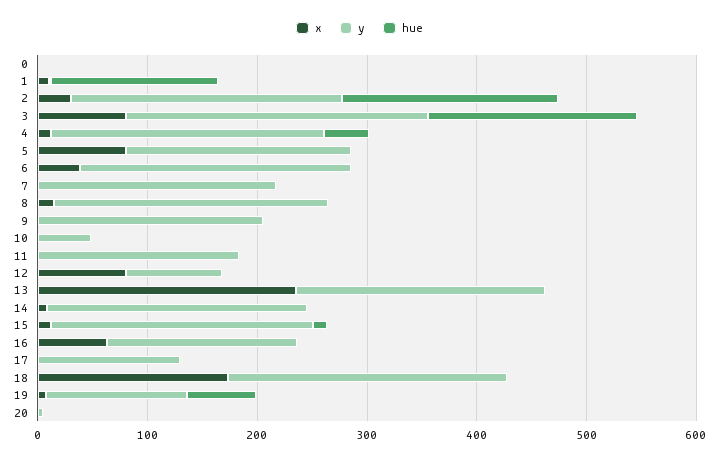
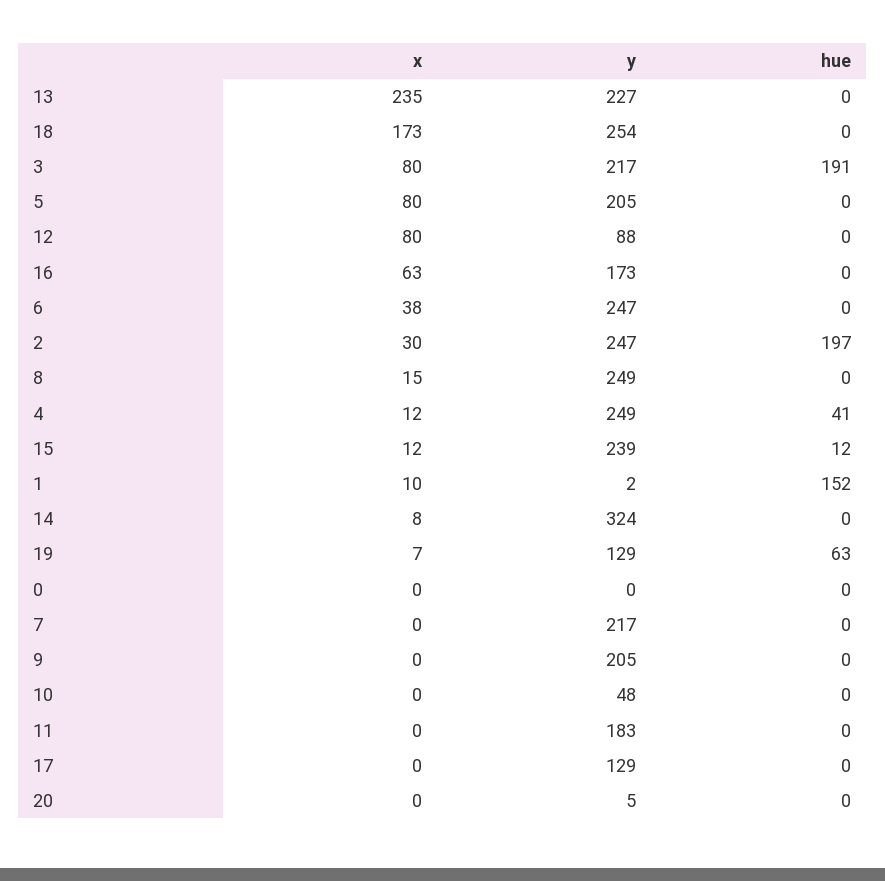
  {
    "x": {
      "0": 0,
      "1": 10,
      "2": 30,
      "3": 80,
      "4": 12,
      "5": 80,
      "6": 38,
      "7": 0,
      "8": 15,
      "9": 0,
      "10": 0,
      "11": 0,
      "12": 80,
      "13": 235,
      "14": 8,
      "15": 12,
      "16": 63,
      "17": 0,
      "18": 173,
      "19": 7,
      "20": 0
    },
    "y": {
      "0": 0,
      "1": 2,
      "2": 247,
-     "3": 280,
+     "3": 217,
      "4": 249,
      "5": 205,
      "6": 247,
      "7": 217,
      "8": 249,
      "9": 205,
      "10": 48,
      "11": 183,
      "12": 88,
      "13": 227,
-     "14": 240,
+     "14": 324,
      "15": 239,
      "16": 173,
      "17": 129,
      "18": 254,
      "19": 129,
      "20": 5
    },
    "hue": {
      "0": 0,
      "1": 152,
      "2": 197,
      "3": 191,
      "4": 41,
      "5": 0,
      "6": 0,
      "7": 0,
      "8": 0,
      "9": 0,
      "10": 0,
      "11": 0,
      "12": 0,
      "13": 0,
      "14": 0,
      "15": 12,
      "16": 0,
      "17": 0,
      "18": 0,
      "19": 63,
      "20": 0
    }
  }

